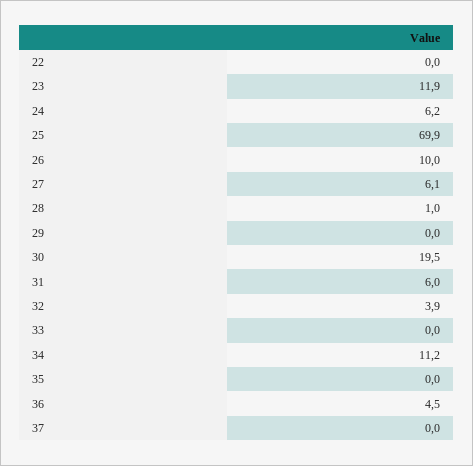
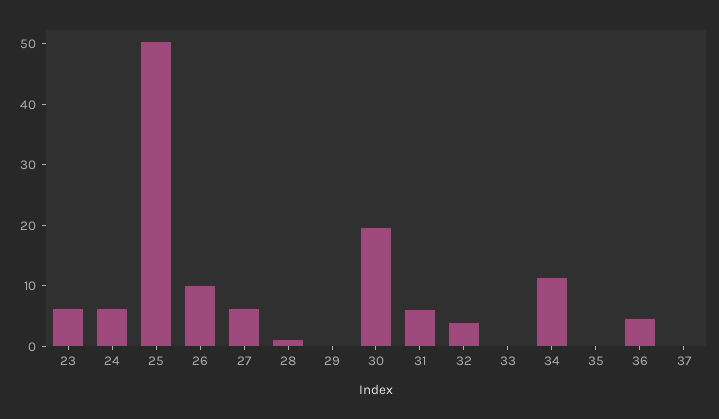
  {
-   "22": 0,
-   "23": 11.9,
+   "23": 6,
    "24": 6.2,
-   "25": 69.9,
+   "25": 50,
    "26": 10,
    "27": 6.1,
    "28": 1,
    "29": 0,
    "30": 19.5,
    "31": 6,
    "32": 3.9,
    "33": 0,
    "34": 11.2,
    "35": 0,
    "36": 4.5,
    "37": 0
  }

